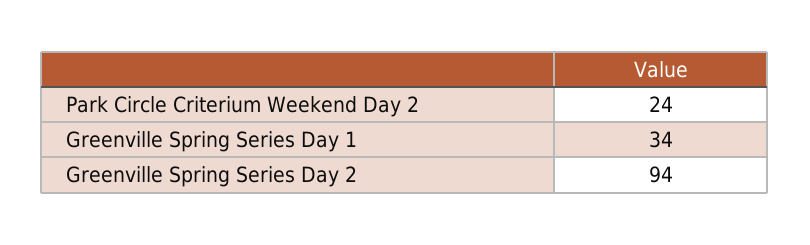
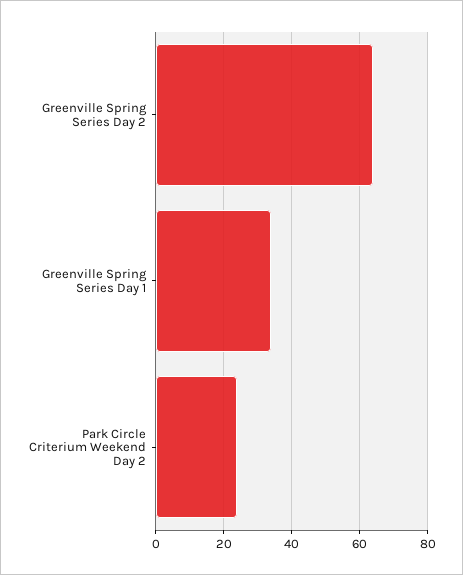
  {
    "Park Circle Criterium Weekend Day 2": 24,
    "Greenville Spring Series Day 1": 34,
-   "Greenville Spring Series Day 2": 94
+   "Greenville Spring Series Day 2": 65
  }

